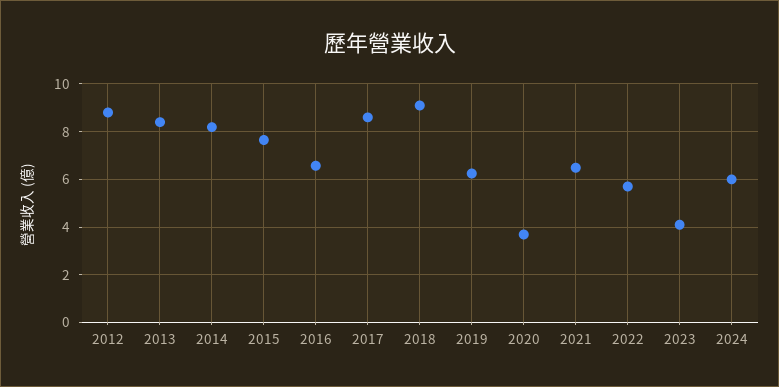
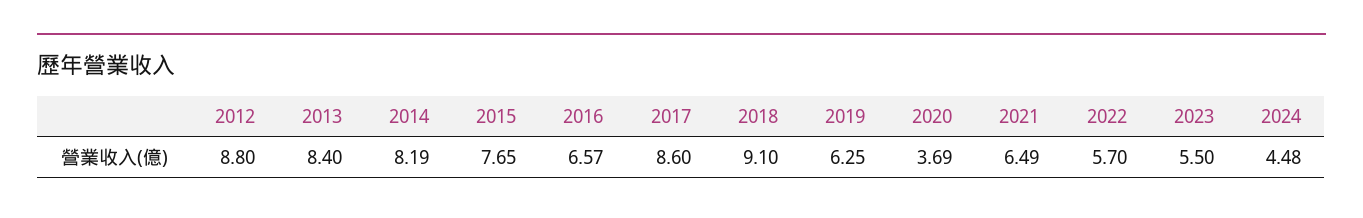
  {
    "2012": 8.8,
    "2013": 8.4,
    "2014": 8.19,
    "2015": 7.65,
    "2016": 6.57,
    "2017": 8.6,
    "2018": 9.1,
    "2019": 6.25,
    "2020": 3.69,
    "2021": 6.49,
    "2022": 5.7,
-   "2023": 4,
+   "2023": 5.5,
-   "2024": 6
+   "2024": 4.48
  }

